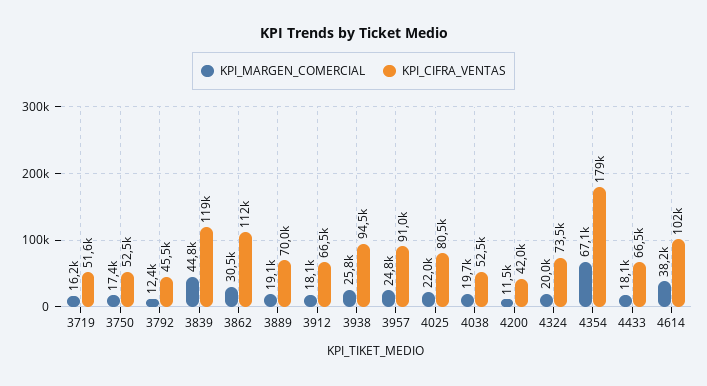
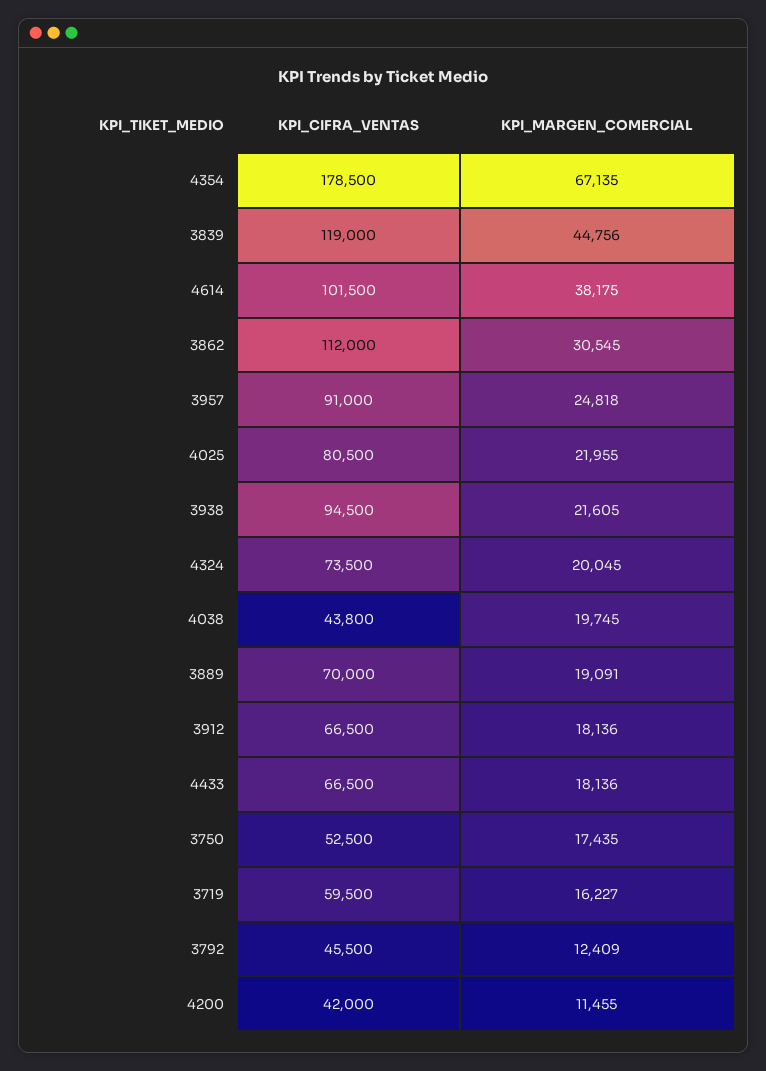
  {
    "KPI_MARGEN_COMERCIAL": {
      "3719": 16227,
      "3750": 17435,
      "3792": 12409,
      "3839": 44756,
      "3862": 30545,
      "3889": 19091,
      "3912": 18136,
-     "3938": 25800,
+     "3938": 21605,
      "3957": 24818,
      "4025": 21955,
      "4038": 19745,
      "4200": 11455,
      "4324": 20045,
      "4354": 67135,
      "4433": 18136,
      "4614": 38175
    },
    "KPI_CIFRA_VENTAS": {
-     "3719": 51600,
+     "3719": 59500,
      "3750": 52500,
      "3792": 45500,
      "3839": 119000,
      "3862": 112000,
      "3889": 70000,
      "3912": 66500,
      "3938": 94500,
      "3957": 91000,
      "4025": 80500,
-     "4038": 52500,
+     "4038": 43800,
      "4200": 42000,
      "4324": 73500,
      "4354": 178500,
      "4433": 66500,
      "4614": 101500
    }
  }

